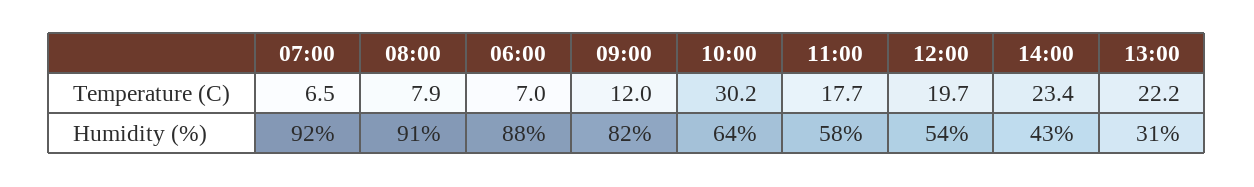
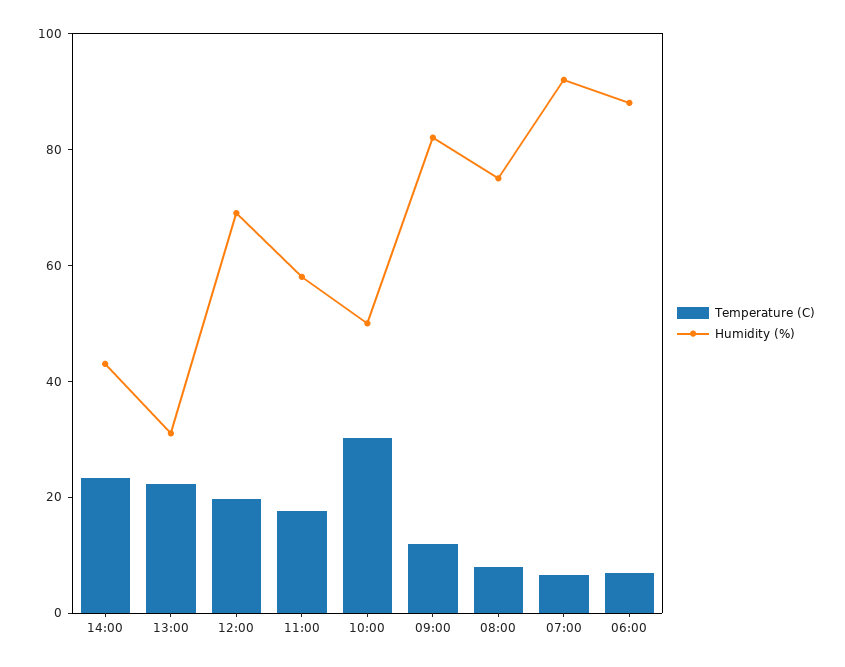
  {
    "Temperature (C)": {
      "07:00": 6.5,
      "08:00": 7.9,
      "06:00": 7,
      "09:00": 12,
      "10:00": 30.2,
      "11:00": 17.7,
      "12:00": 19.7,
      "14:00": 23.4,
      "13:00": 22.2
    },
    "Humidity (%)": {
      "07:00": 92,
-     "08:00": 91,
+     "08:00": 75,
      "06:00": 88,
      "09:00": 82,
-     "10:00": 64,
+     "10:00": 50,
      "11:00": 58,
-     "12:00": 54,
+     "12:00": 70,
      "14:00": 43,
      "13:00": 31
    }
  }

